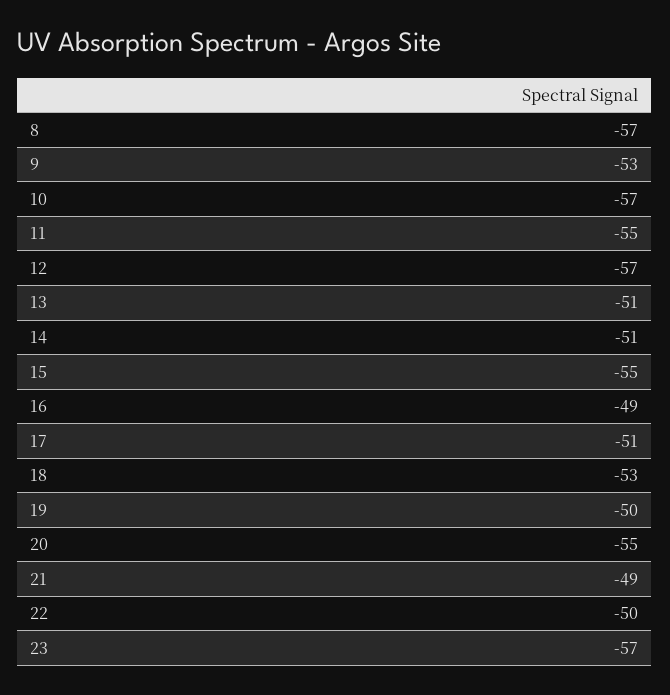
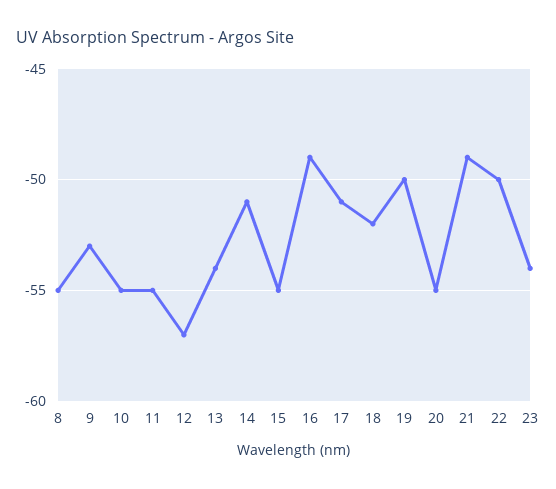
  {
-   "8": -57,
+   "8": -55,
    "9": -53,
-   "10": -57,
+   "10": -55,
    "11": -55,
    "12": -57,
-   "13": -51,
+   "13": -54,
    "14": -51,
    "15": -55,
    "16": -49,
    "17": -51,
-   "18": -53,
+   "18": -52,
    "19": -50,
    "20": -55,
    "21": -49,
    "22": -50,
-   "23": -57
+   "23": -54
  }

